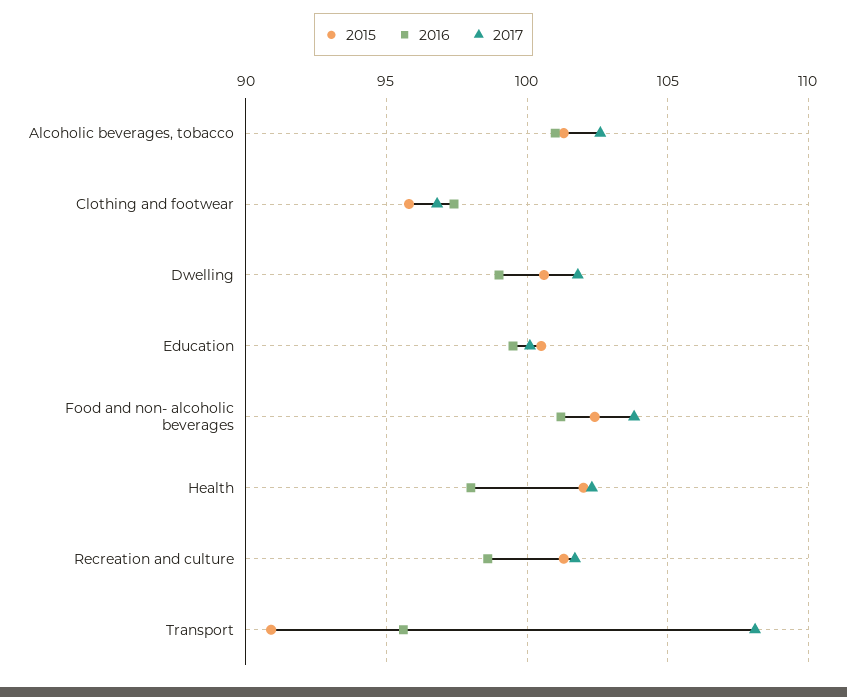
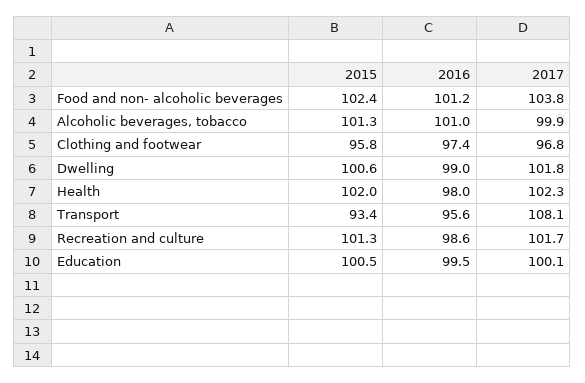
  {
    "2015": {
      "Alcoholic beverages, tobacco": 101.3,
      "Clothing and footwear": 95.8,
      "Dwelling": 100.6,
      "Education": 100.5,
      "Food and non- alcoholic beverages": 102.4,
      "Health": 102,
      "Recreation and culture": 101.3,
-     "Transport": 91
+     "Transport": 93.4
    },
    "2016": {
      "Alcoholic beverages, tobacco": 101,
      "Clothing and footwear": 97.4,
      "Dwelling": 99,
      "Education": 99.5,
      "Food and non- alcoholic beverages": 101.2,
      "Health": 98,
      "Recreation and culture": 98.6,
      "Transport": 95.6
    },
    "2017": {
-     "Alcoholic beverages, tobacco": 102.5,
+     "Alcoholic beverages, tobacco": 99.9,
      "Clothing and footwear": 96.8,
      "Dwelling": 101.8,
      "Education": 100.1,
      "Food and non- alcoholic beverages": 103.8,
      "Health": 102.3,
      "Recreation and culture": 101.7,
      "Transport": 108.1
    }
  }

